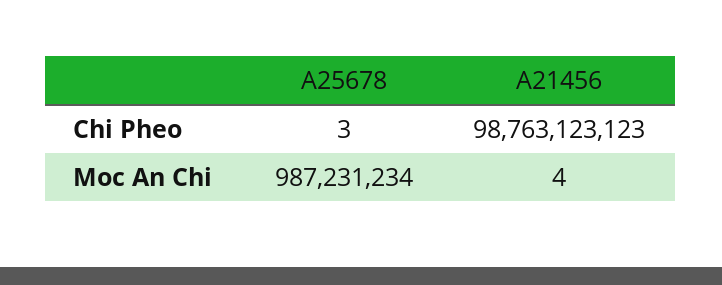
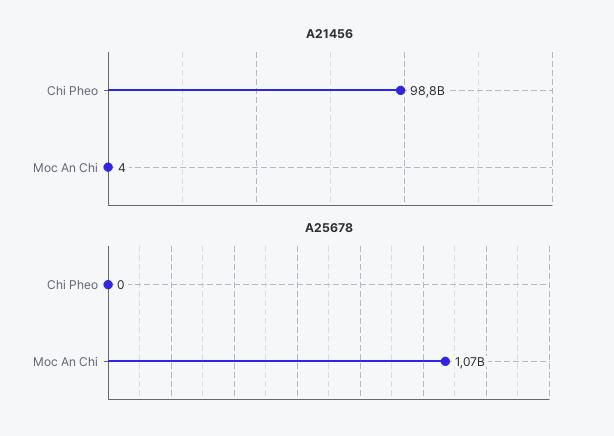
  {
    "A25678": {
-     "Chi Pheo": 3,
+     "Chi Pheo": 0,
-     "Moc An Chi": 987231234
+     "Moc An Chi": 1070000000
    },
    "A21456": {
      "Chi Pheo": 98763123123,
      "Moc An Chi": 4
    }
  }

